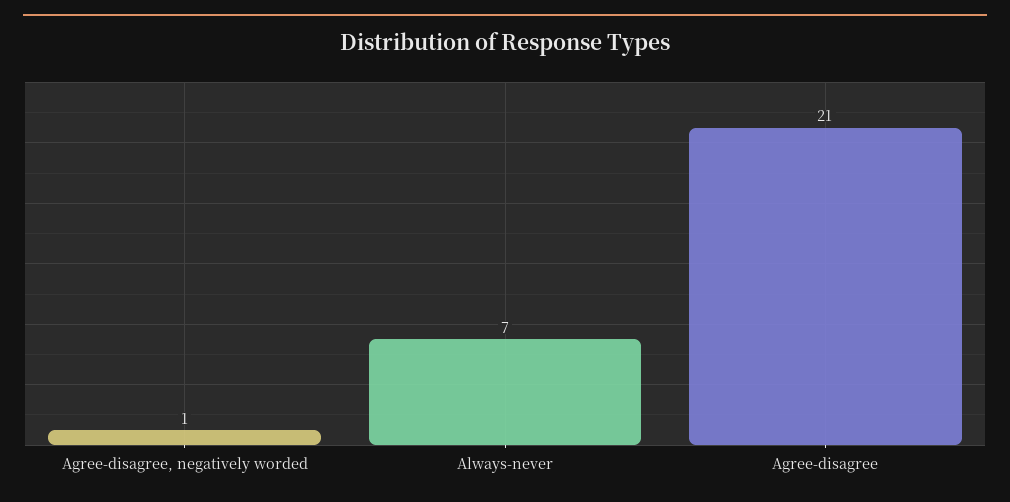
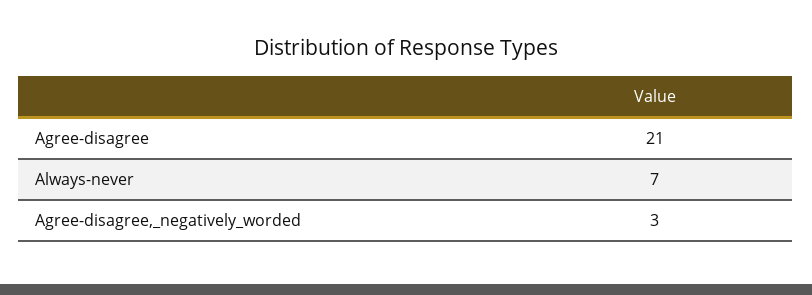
  {
-   "Agree-disagree, negatively worded": 1,
+   "Agree-disagree, negatively worded": 3,
    "Always-never": 7,
    "Agree-disagree": 21
  }

